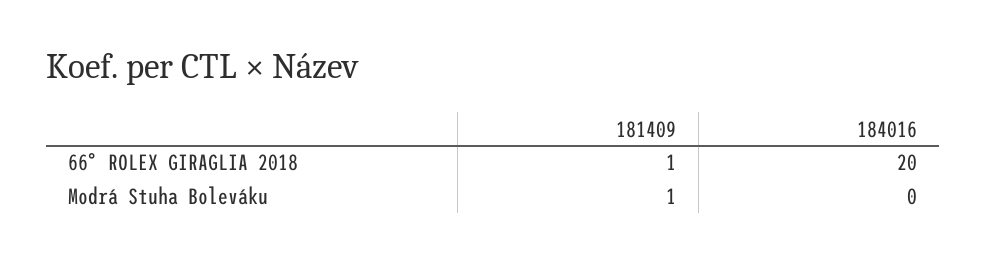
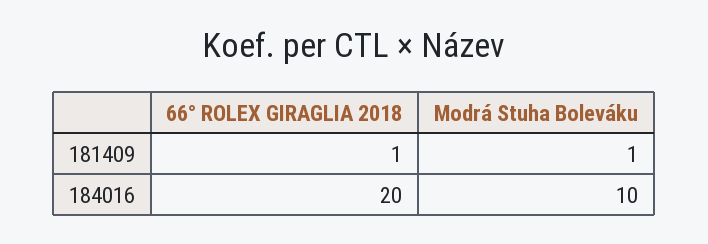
  {
    "181409": {
      "66° ROLEX GIRAGLIA 2018": 1,
      "Modrá Stuha Boleváku": 1
    },
    "184016": {
      "66° ROLEX GIRAGLIA 2018": 20,
-     "Modrá Stuha Boleváku": 0
+     "Modrá Stuha Boleváku": 10
    }
  }

